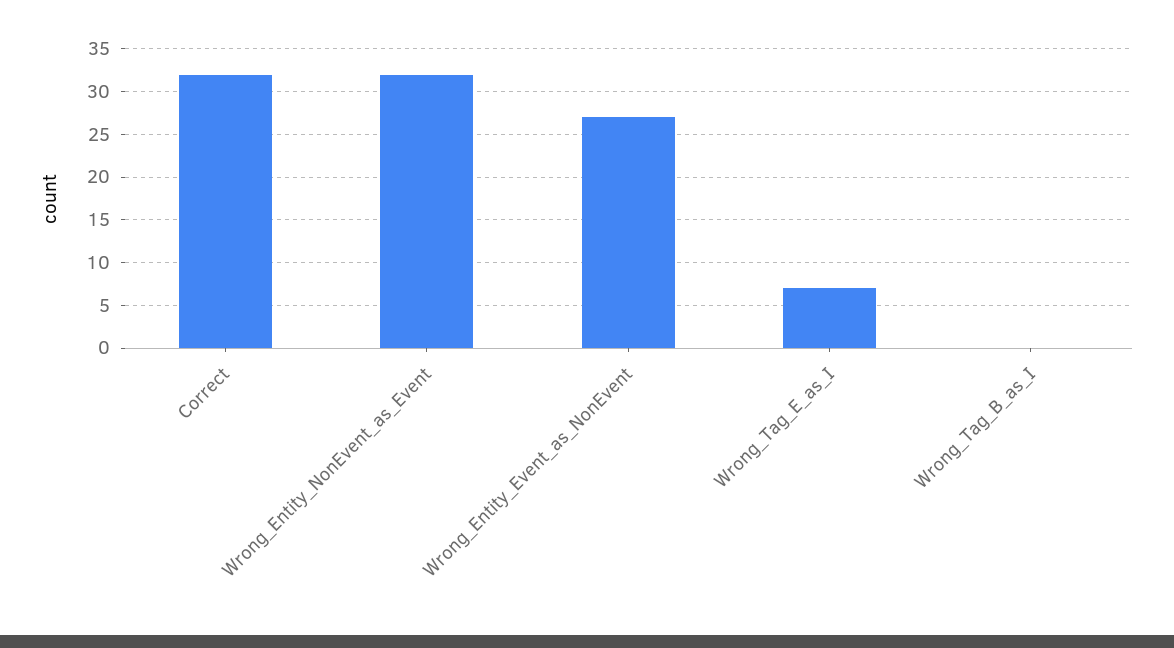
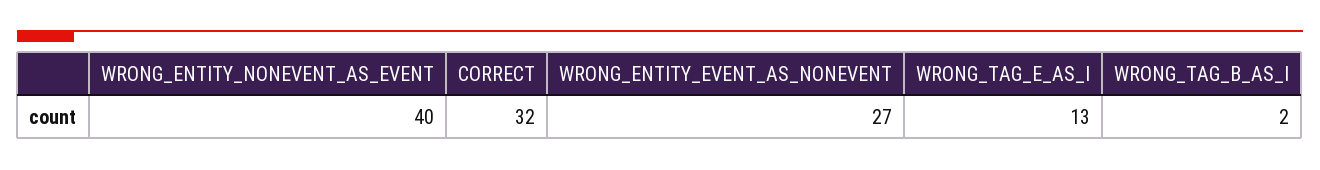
  {
    "Correct": 32,
-   "Wrong_Entity_NonEvent_as_Event": 32,
+   "Wrong_Entity_NonEvent_as_Event": 40,
    "Wrong_Entity_Event_as_NonEvent": 27,
-   "Wrong_Tag_E_as_I": 7,
+   "Wrong_Tag_E_as_I": 13,
-   "Wrong_Tag_B_as_I": 0
+   "Wrong_Tag_B_as_I": 2
  }

